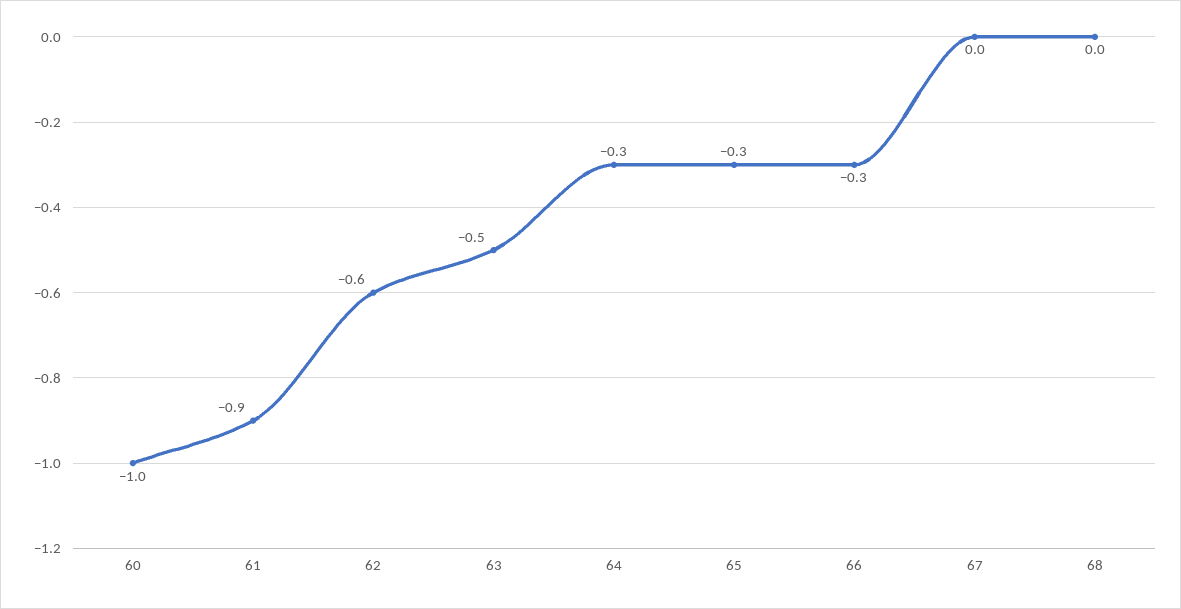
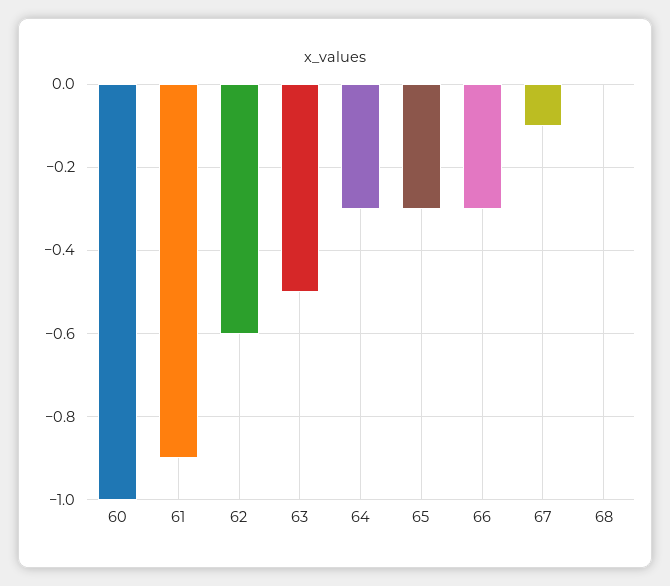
  {
    "60": -1,
    "61": -0.9,
    "62": -0.6,
    "63": -0.5,
    "64": -0.3,
    "65": -0.3,
    "66": -0.3,
-   "67": 0,
+   "67": -0.1,
    "68": 0
  }

